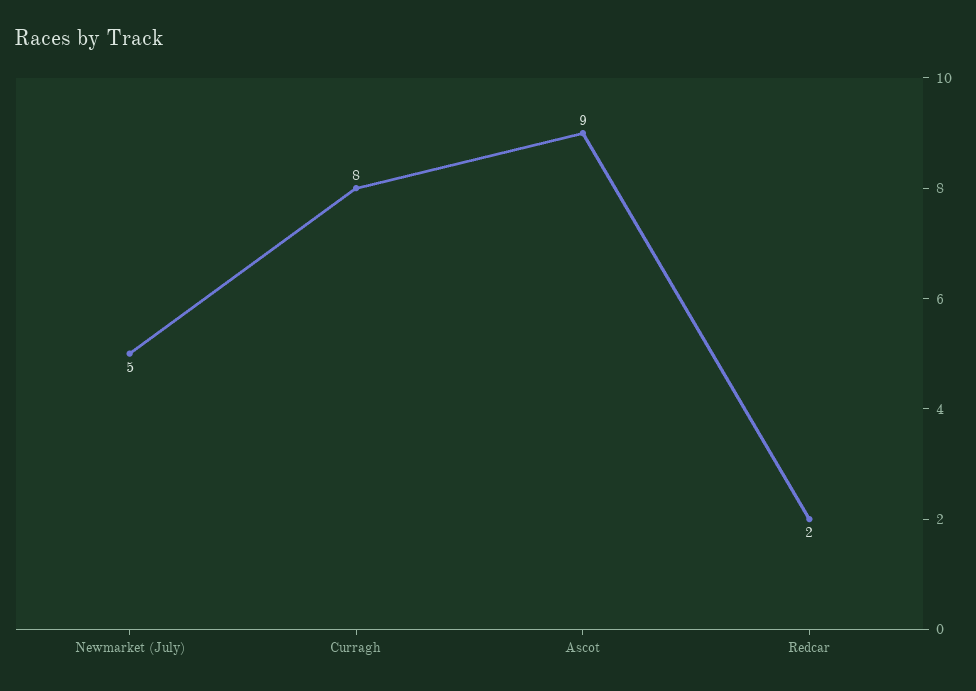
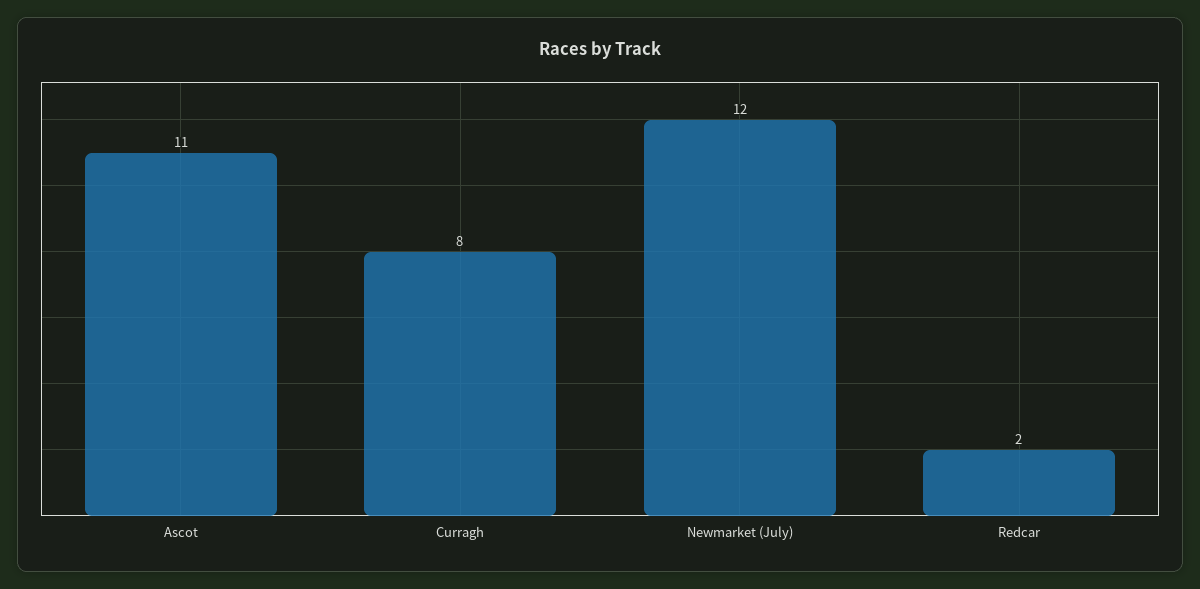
  {
-   "Newmarket (July)": 5,
+   "Newmarket (July)": 12,
    "Curragh": 8,
-   "Ascot": 9,
+   "Ascot": 11,
    "Redcar": 2
  }

